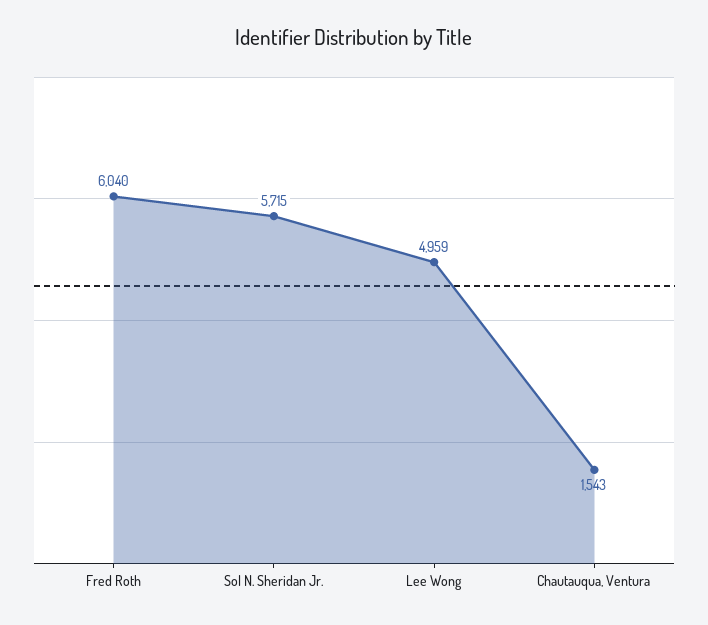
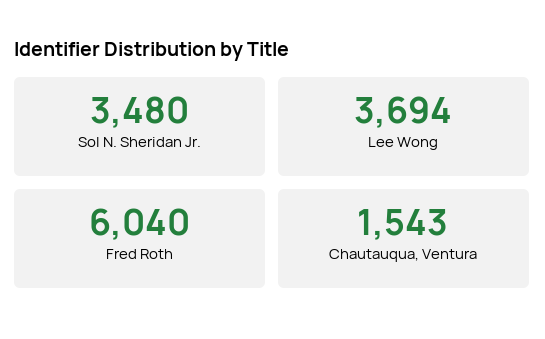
  {
    "Fred Roth": 6040,
-   "Sol N. Sheridan Jr.": 5715,
+   "Sol N. Sheridan Jr.": 3480,
-   "Lee Wong": 4959,
+   "Lee Wong": 3694,
    "Chautauqua, Ventura": 1543
  }

